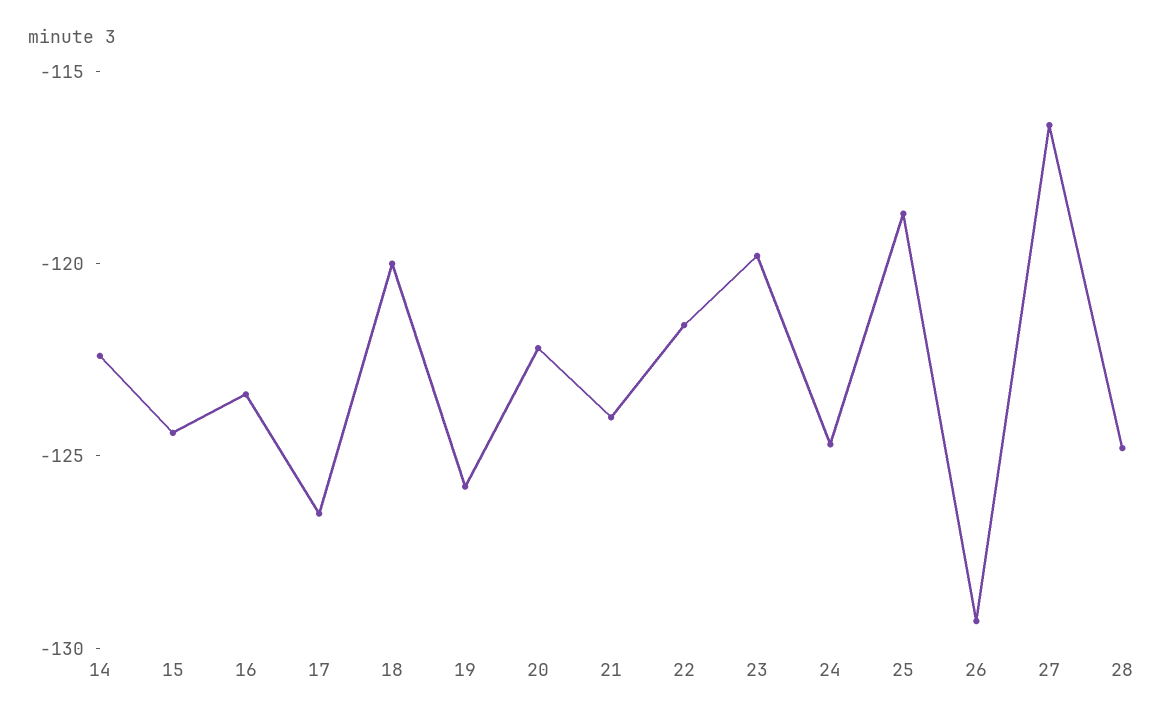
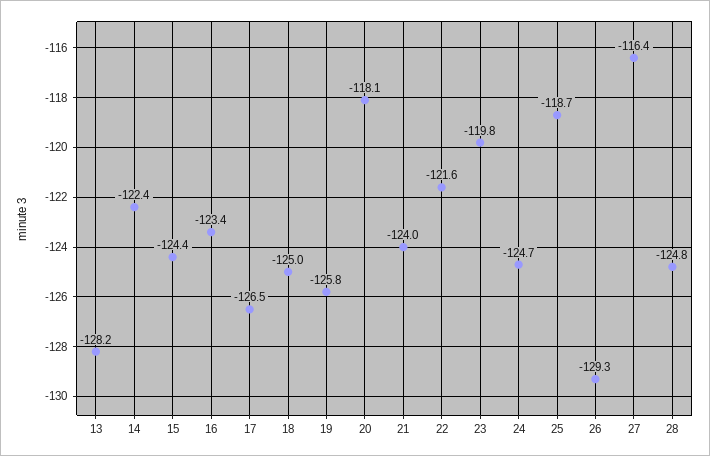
  {
    "14": -122.4,
    "15": -124.4,
    "16": -123.4,
    "17": -126.5,
-   "18": -120,
+   "18": -125,
    "19": -125.8,
-   "20": -122,
+   "20": -118.1,
    "21": -124,
    "22": -121.6,
    "23": -119.8,
    "24": -124.7,
    "25": -118.7,
    "26": -129.3,
    "27": -116.4,
-   "28": -124.8
+   "28": -124.8,
+   "13": -128.2
  }

